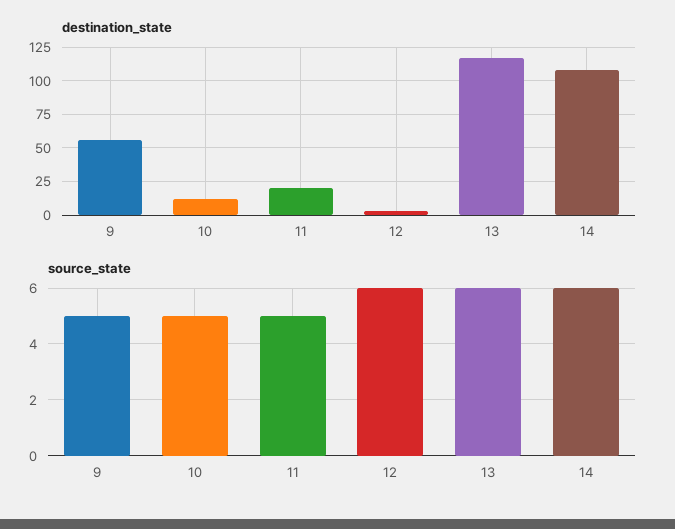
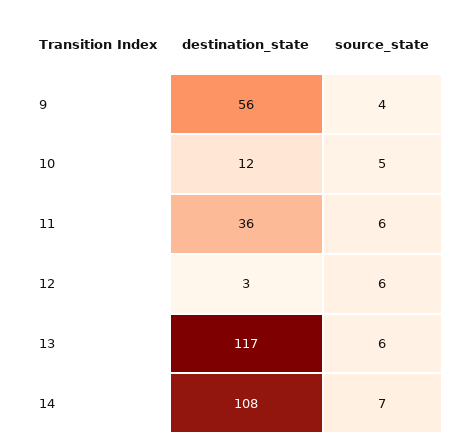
  {
    "destination_state": {
      "9": 56,
      "10": 12,
-     "11": 20,
+     "11": 36,
      "12": 3,
      "13": 117,
      "14": 108
    },
    "source_state": {
-     "9": 5,
+     "9": 4,
      "10": 5,
-     "11": 5,
+     "11": 6,
      "12": 6,
      "13": 6,
-     "14": 6
+     "14": 7
    }
  }

